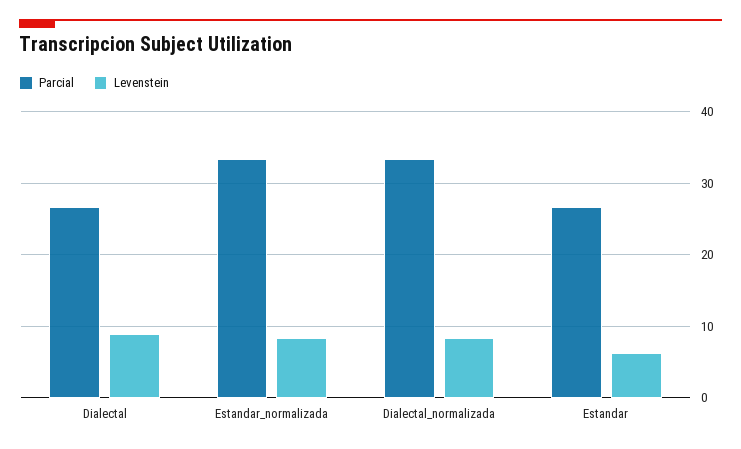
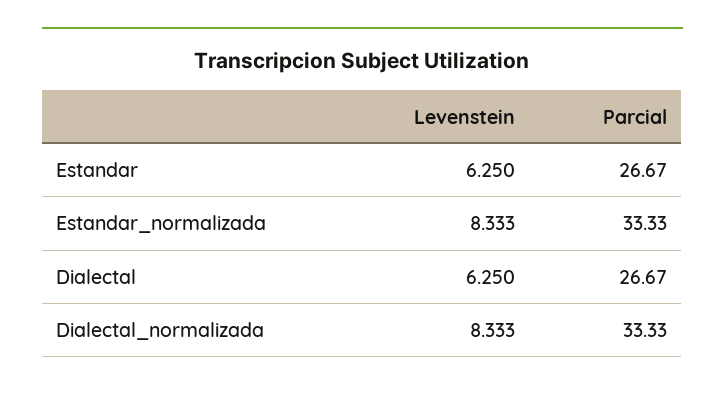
  {
    "Parcial": {
      "Dialectal": 26.67,
      "Estandar_normalizada": 33.33,
      "Dialectal_normalizada": 33.33,
      "Estandar": 26.67
    },
    "Levenstein": {
-     "Dialectal": 9,
+     "Dialectal": 6.25,
      "Estandar_normalizada": 8.333,
      "Dialectal_normalizada": 8.333,
      "Estandar": 6.25
    }
  }

